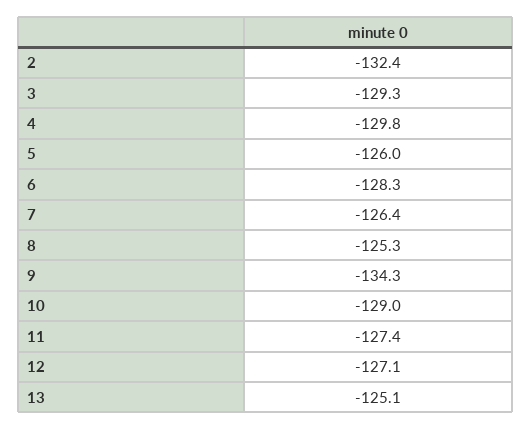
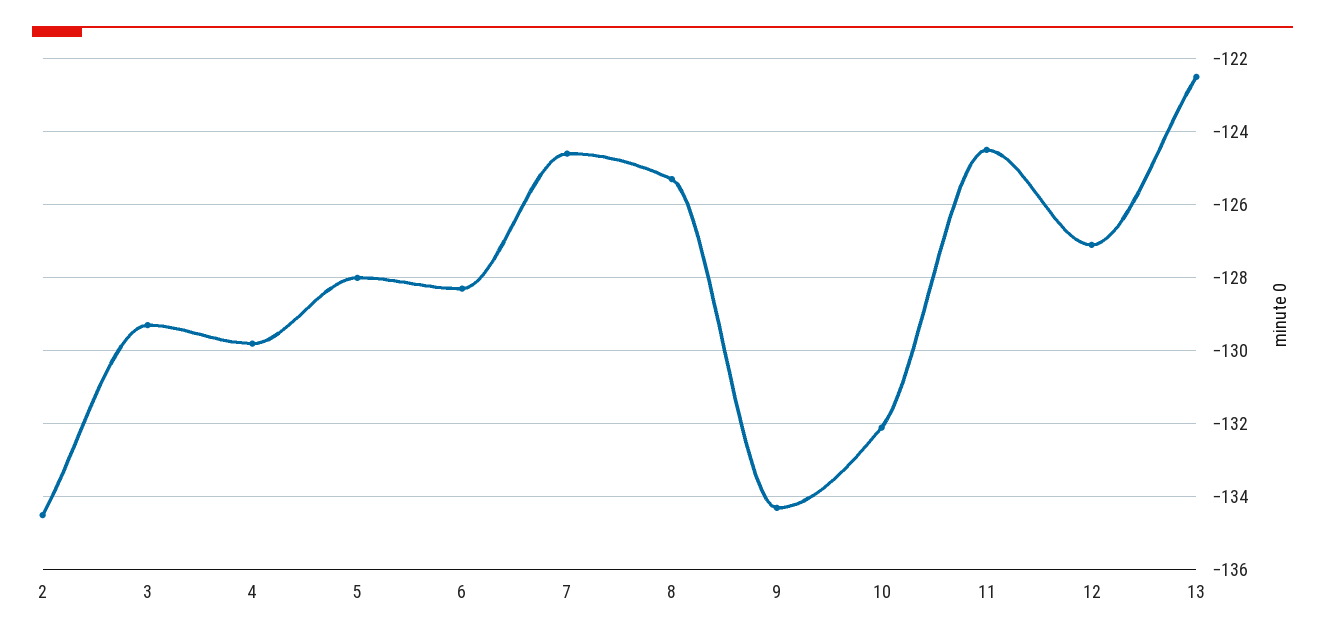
  {
-   "2": -132.4,
+   "2": -134.5,
    "3": -129.3,
    "4": -129.8,
-   "5": -126,
+   "5": -128,
    "6": -128.3,
-   "7": -126.4,
+   "7": -124.5,
    "8": -125.3,
    "9": -134.3,
-   "10": -129,
+   "10": -132,
-   "11": -127.4,
+   "11": -124.5,
    "12": -127.1,
-   "13": -125.1
+   "13": -122.5
  }

